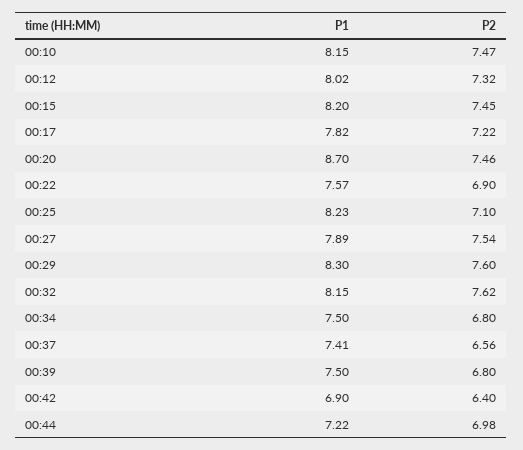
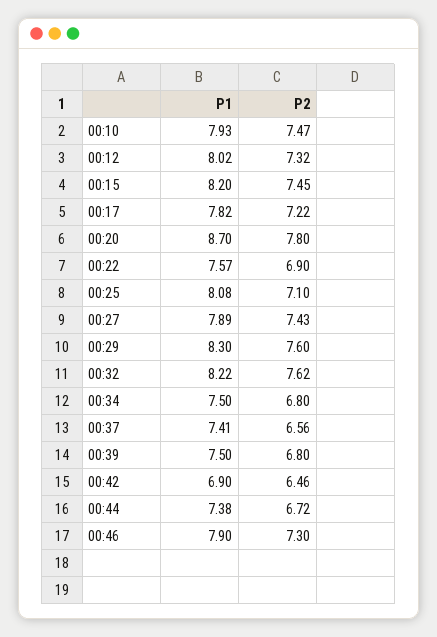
  {
    "P1": {
-     "00:10": 8.15,
+     "00:10": 7.93,
      "00:12": 8.02,
      "00:15": 8.2,
      "00:17": 7.82,
      "00:20": 8.7,
      "00:22": 7.57,
-     "00:25": 8.23,
+     "00:25": 8.08,
      "00:27": 7.89,
      "00:29": 8.3,
-     "00:32": 8.15,
+     "00:32": 8.22,
      "00:34": 7.5,
      "00:37": 7.41,
      "00:39": 7.5,
      "00:42": 6.9,
-     "00:44": 7.22
+     "00:44": 7.38,
+     "00:46": 7.9
    },
    "P2": {
      "00:10": 7.47,
      "00:12": 7.32,
      "00:15": 7.45,
      "00:17": 7.22,
-     "00:20": 7.46,
+     "00:20": 7.8,
      "00:22": 6.9,
      "00:25": 7.1,
-     "00:27": 7.54,
+     "00:27": 7.43,
      "00:29": 7.6,
      "00:32": 7.62,
      "00:34": 6.8,
      "00:37": 6.56,
      "00:39": 6.8,
-     "00:42": 6.4,
+     "00:42": 6.46,
-     "00:44": 6.98
+     "00:44": 6.72,
+     "00:46": 7.3
    }
  }

